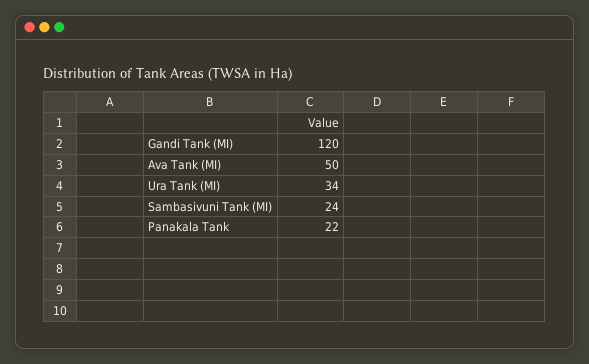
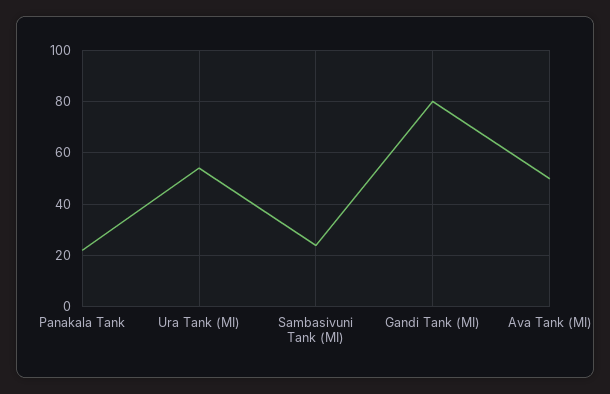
  {
-   "Gandi Tank (MI)": 120,
+   "Gandi Tank (MI)": 80,
    "Ava Tank (MI)": 50,
-   "Ura Tank (MI)": 34,
+   "Ura Tank (MI)": 55,
    "Sambasivuni Tank (MI)": 24,
    "Panakala Tank": 22
  }

